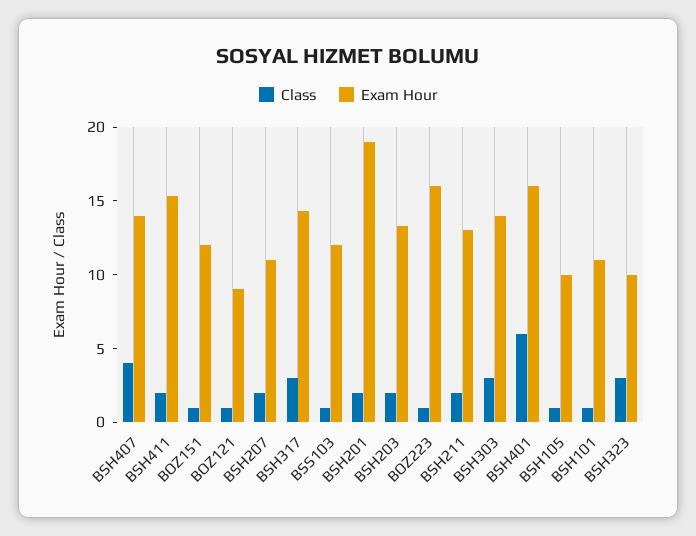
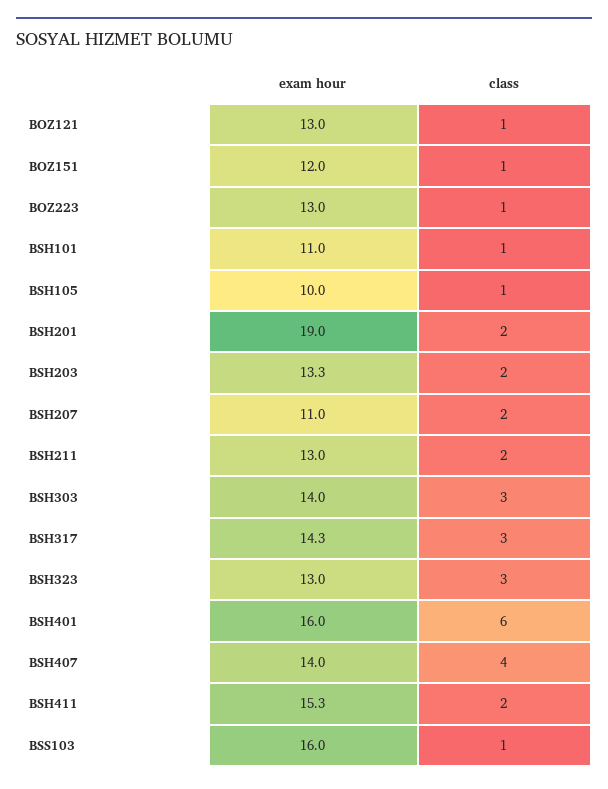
  {
    "Class": {
      "BSH407": 4,
      "BSH411": 2,
      "BOZ151": 1,
      "BOZ121": 1,
      "BSH207": 2,
      "BSH317": 3,
      "BSS103": 1,
      "BSH201": 2,
      "BSH203": 2,
      "BOZ223": 1,
      "BSH211": 2,
      "BSH303": 3,
      "BSH401": 6,
      "BSH105": 1,
      "BSH101": 1,
      "BSH323": 3
    },
    "Exam Hour": {
      "BSH407": 14,
      "BSH411": 15.3,
      "BOZ151": 12,
-     "BOZ121": 9,
+     "BOZ121": 13,
      "BSH207": 11,
      "BSH317": 14.3,
-     "BSS103": 12,
+     "BSS103": 16,
      "BSH201": 19,
      "BSH203": 13.3,
-     "BOZ223": 16,
+     "BOZ223": 13,
      "BSH211": 13,
      "BSH303": 14,
      "BSH401": 16,
      "BSH105": 10,
      "BSH101": 11,
-     "BSH323": 10
+     "BSH323": 13
    }
  }

